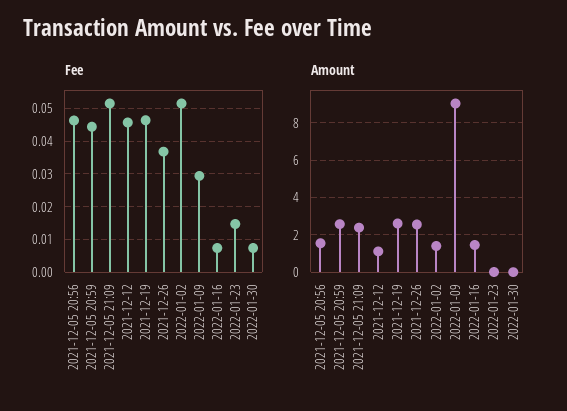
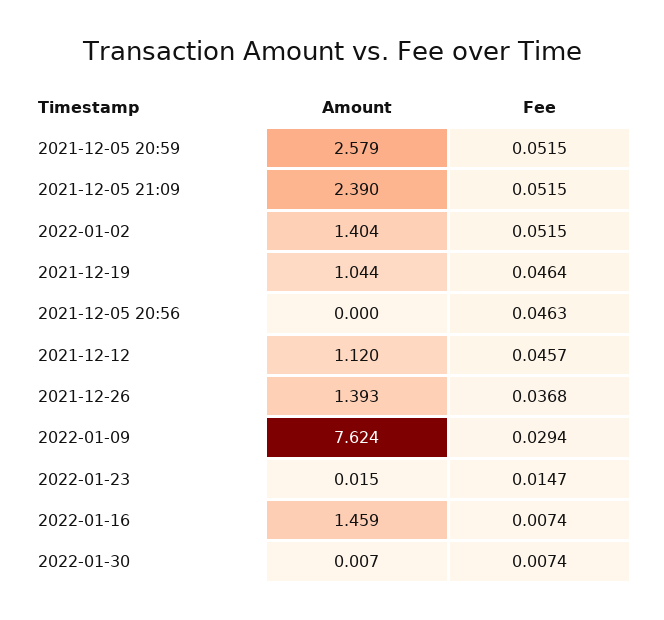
  {
    "Fee": {
      "2021-12-05 20:56": 0.0463,
-     "2021-12-05 20:59": 0.044,
+     "2021-12-05 20:59": 0.0515,
      "2021-12-05 21:09": 0.0515,
      "2021-12-12": 0.0457,
      "2021-12-19": 0.0464,
      "2021-12-26": 0.0368,
      "2022-01-02": 0.0515,
      "2022-01-09": 0.0294,
      "2022-01-16": 0.0074,
      "2022-01-23": 0.0147,
      "2022-01-30": 0.0074
    },
    "Amount": {
-     "2021-12-05 20:56": 1.5,
+     "2021-12-05 20:56": 0,
      "2021-12-05 20:59": 2.579,
      "2021-12-05 21:09": 2.39,
      "2021-12-12": 1.12,
-     "2021-12-19": 2.5,
+     "2021-12-19": 1.044,
-     "2021-12-26": 2.5,
+     "2021-12-26": 1.393,
      "2022-01-02": 1.404,
-     "2022-01-09": 9,
+     "2022-01-09": 7.624,
      "2022-01-16": 1.459,
      "2022-01-23": 0.015,
      "2022-01-30": 0.007
    }
  }

